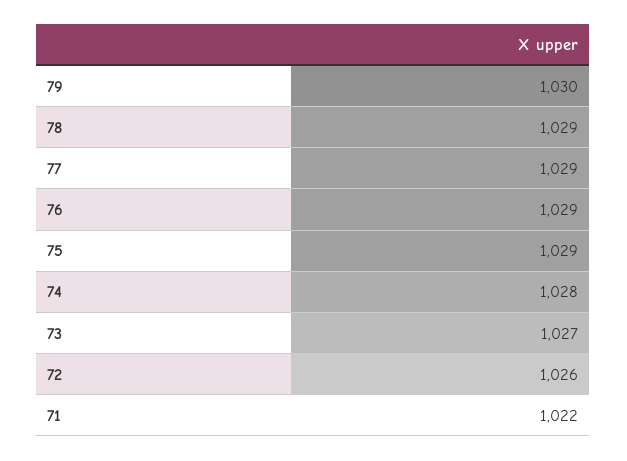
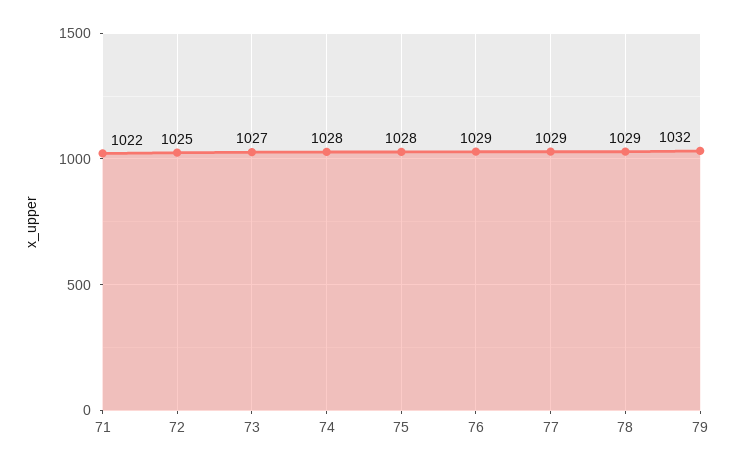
  {
-   "79": 1030,
+   "79": 1032,
    "78": 1029,
    "77": 1029,
    "76": 1029,
-   "75": 1029,
+   "75": 1028,
    "74": 1028,
    "73": 1027,
-   "72": 1026,
+   "72": 1025,
    "71": 1022
  }

